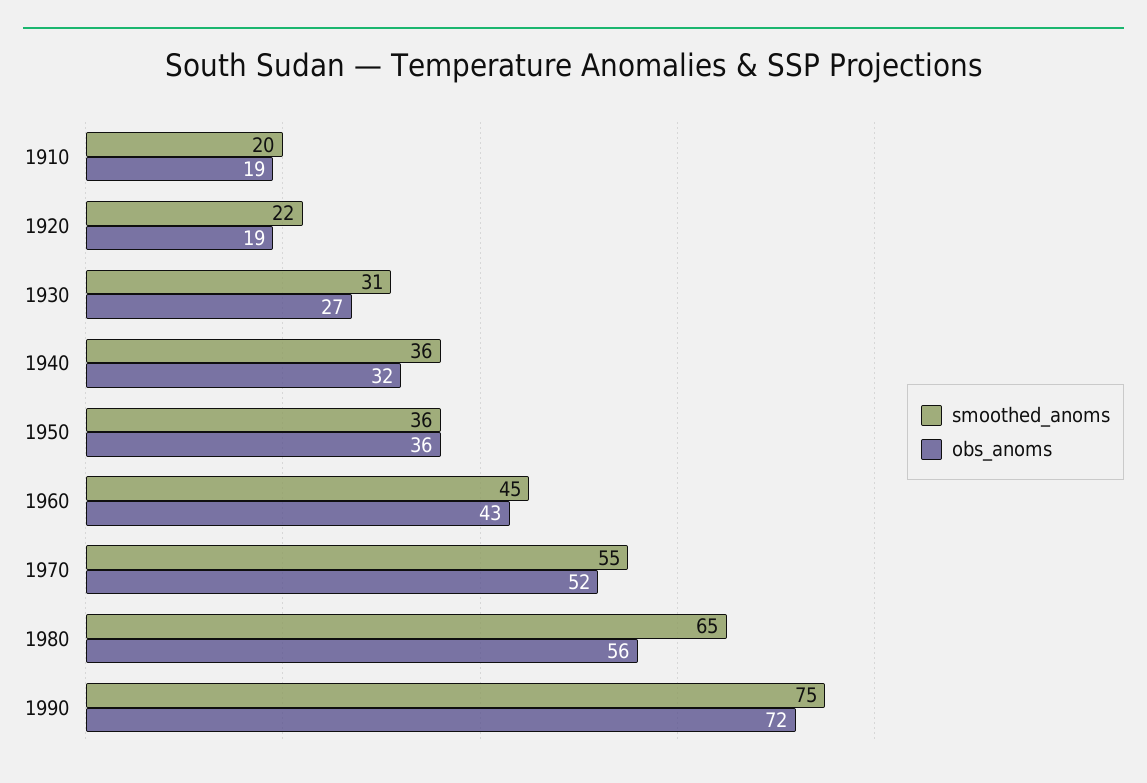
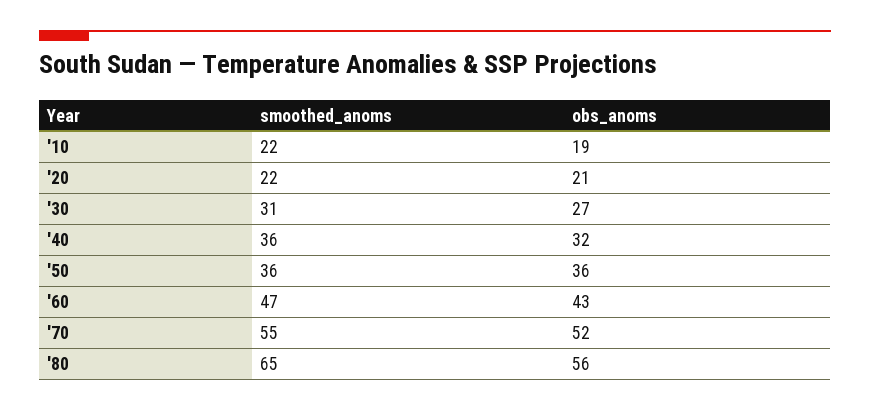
  {
    "smoothed_anoms": {
-     "1910": 20,
+     "1910": 22,
      "1920": 22,
      "1930": 31,
      "1940": 36,
      "1950": 36,
-     "1960": 45,
+     "1960": 47,
      "1970": 55,
-     "1980": 65,
+     "1980": 65
-     "1990": 75
    },
    "obs_anoms": {
      "1910": 19,
-     "1920": 19,
+     "1920": 21,
      "1930": 27,
      "1940": 32,
      "1950": 36,
      "1960": 43,
      "1970": 52,
-     "1980": 56,
+     "1980": 56
-     "1990": 72
    }
  }

